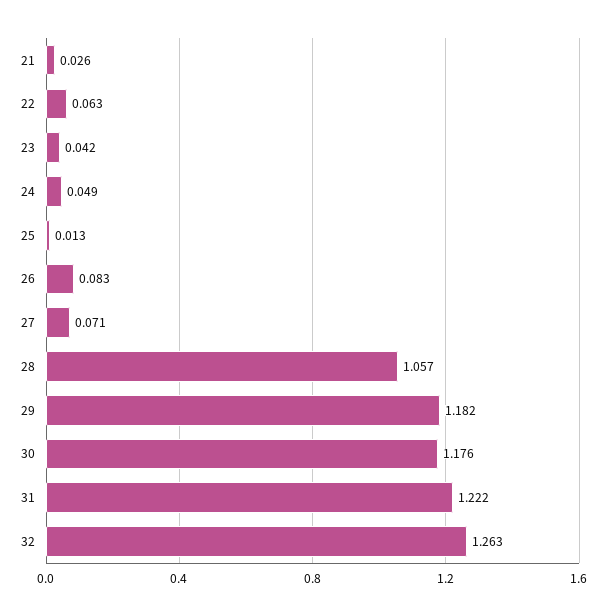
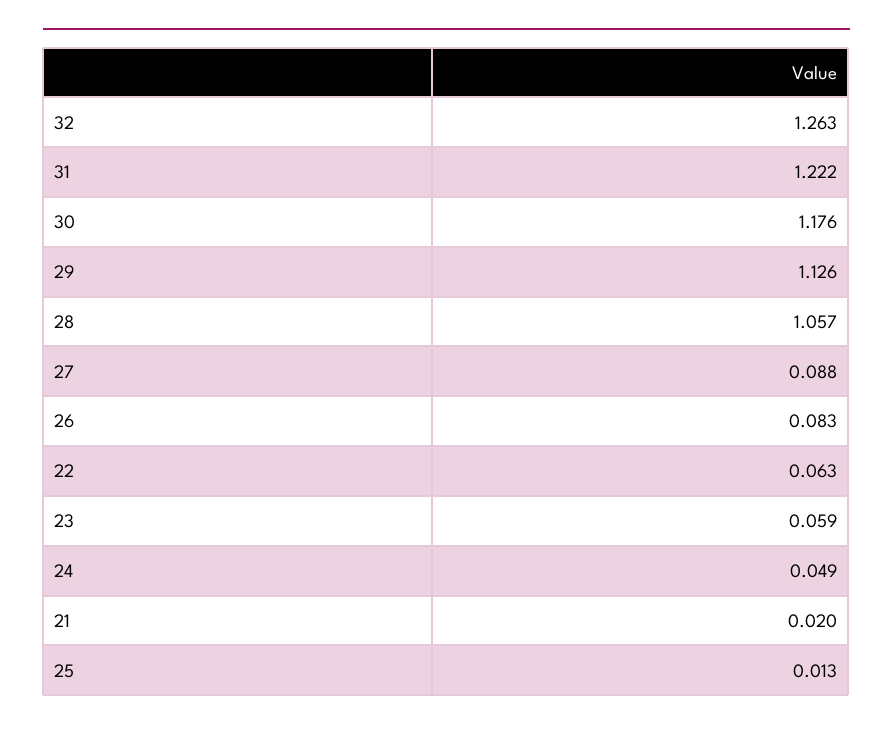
  {
-   "21": 0.026,
+   "21": 0.02,
    "22": 0.063,
-   "23": 0.042,
+   "23": 0.059,
    "24": 0.049,
    "25": 0.013,
    "26": 0.083,
-   "27": 0.071,
+   "27": 0.088,
    "28": 1.057,
-   "29": 1.182,
+   "29": 1.126,
    "30": 1.176,
    "31": 1.222,
    "32": 1.263
  }

